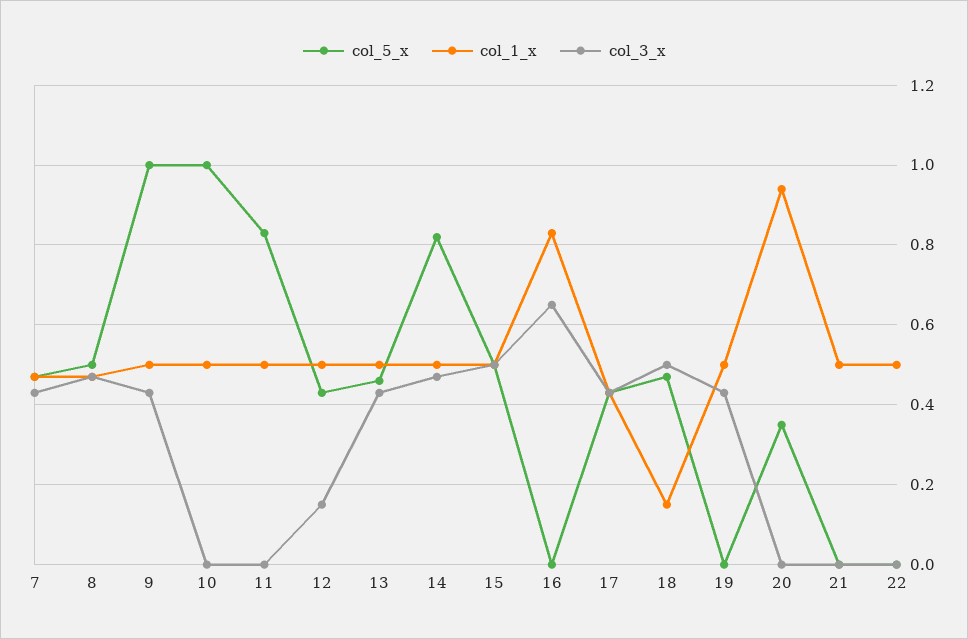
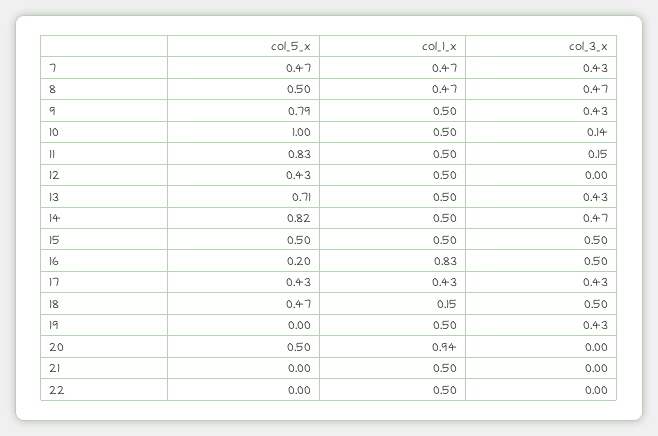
  {
    "col_5_x": {
      "7": 0.47,
      "8": 0.5,
-     "9": 1,
+     "9": 0.79,
      "10": 1,
      "11": 0.83,
      "12": 0.43,
-     "13": 0.45,
+     "13": 0.71,
      "14": 0.82,
      "15": 0.5,
-     "16": 0,
+     "16": 0.2,
      "17": 0.43,
      "18": 0.47,
      "19": 0,
-     "20": 0.35,
+     "20": 0.5,
      "21": 0,
      "22": 0
    },
    "col_1_x": {
      "7": 0.47,
      "8": 0.47,
      "9": 0.5,
      "10": 0.5,
      "11": 0.5,
      "12": 0.5,
      "13": 0.5,
      "14": 0.5,
      "15": 0.5,
      "16": 0.83,
      "17": 0.43,
      "18": 0.15,
      "19": 0.5,
      "20": 0.94,
      "21": 0.5,
      "22": 0.5
    },
    "col_3_x": {
      "7": 0.43,
      "8": 0.47,
      "9": 0.43,
-     "10": 0,
+     "10": 0.14,
-     "11": 0,
+     "11": 0.15,
-     "12": 0.15,
+     "12": 0,
      "13": 0.43,
      "14": 0.47,
      "15": 0.5,
-     "16": 0.65,
+     "16": 0.5,
      "17": 0.43,
      "18": 0.5,
      "19": 0.43,
      "20": 0,
      "21": 0,
      "22": 0
    }
  }

